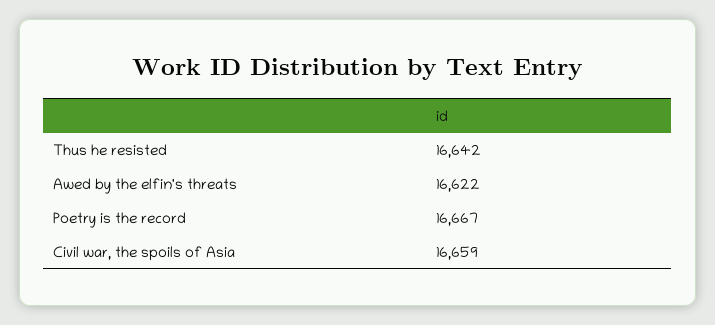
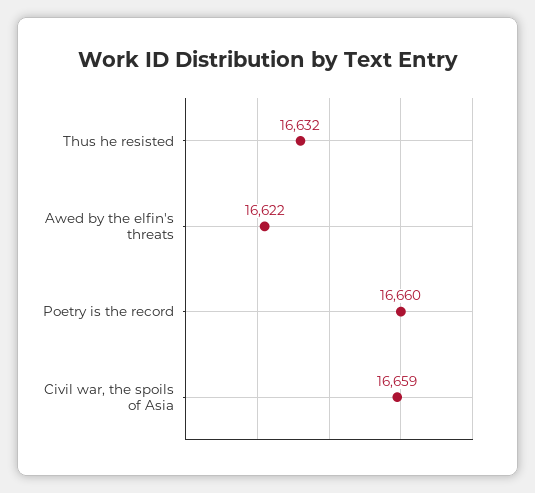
  {
-   "Thus he resisted": 16642,
+   "Thus he resisted": 16632,
    "Awed by the elfin's threats": 16622,
-   "Poetry is the record": 16667,
+   "Poetry is the record": 16660,
    "Civil war, the spoils of Asia": 16659
  }

